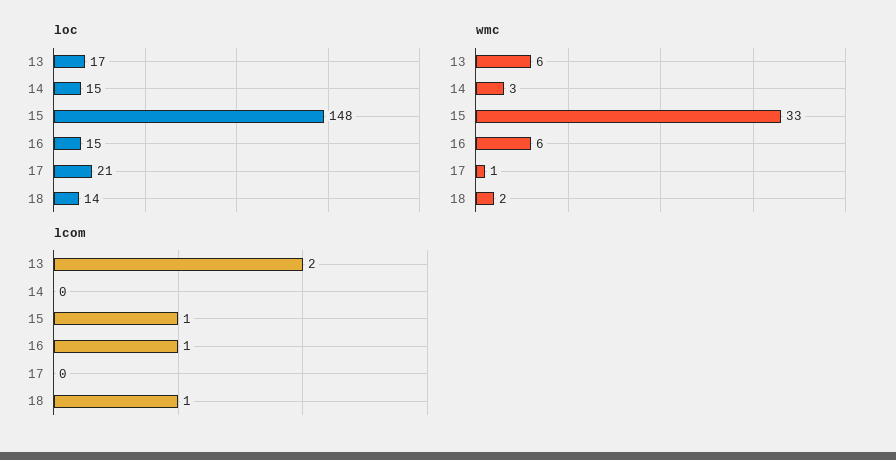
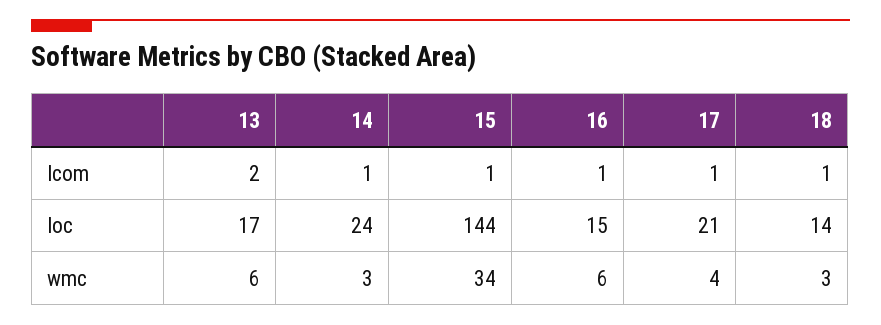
  {
    "loc": {
      "13": 17,
-     "14": 15,
+     "14": 24,
-     "15": 148,
+     "15": 144,
      "16": 15,
      "17": 21,
      "18": 14
    },
    "wmc": {
      "13": 6,
      "14": 3,
-     "15": 33,
+     "15": 34,
      "16": 6,
-     "17": 1,
+     "17": 4,
-     "18": 2
+     "18": 3
    },
    "lcom": {
      "13": 2,
-     "14": 0,
+     "14": 1,
      "15": 1,
      "16": 1,
-     "17": 0,
+     "17": 1,
      "18": 1
    }
  }

